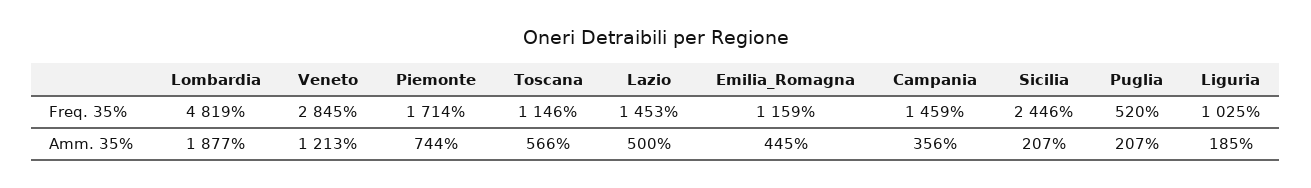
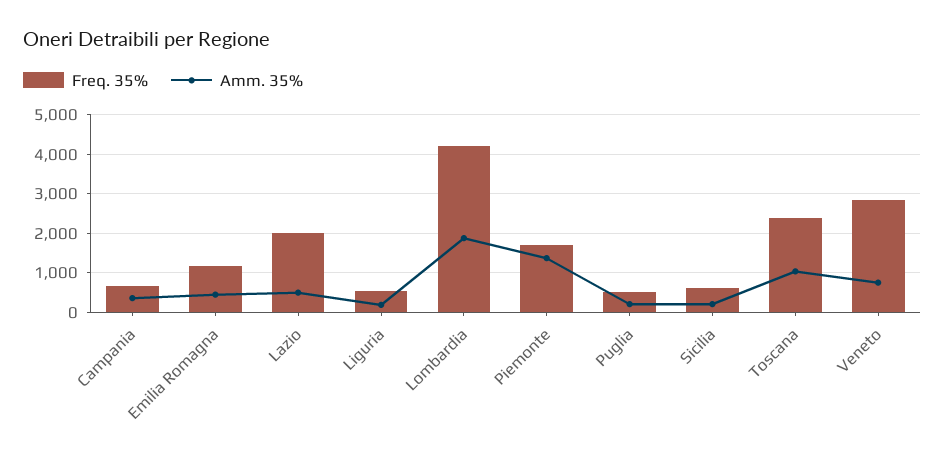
  {
    "Freq. 35%": {
-     "Lombardia": 4819,
+     "Lombardia": 4200,
      "Veneto": 2845,
      "Piemonte": 1714,
-     "Toscana": 1146,
+     "Toscana": 2400,
-     "Lazio": 1453,
+     "Lazio": 2000,
      "Emilia_Romagna": 1159,
-     "Campania": 1459,
+     "Campania": 600,
-     "Sicilia": 2446,
+     "Sicilia": 600,
      "Puglia": 520,
-     "Liguria": 1025
+     "Liguria": 600
    },
    "Amm. 35%": {
      "Lombardia": 1877,
-     "Veneto": 1213,
+     "Veneto": 800,
-     "Piemonte": 744,
+     "Piemonte": 1400,
-     "Toscana": 566,
+     "Toscana": 1000,
      "Lazio": 500,
      "Emilia_Romagna": 445,
      "Campania": 356,
      "Sicilia": 207,
      "Puglia": 207,
      "Liguria": 185
    }
  }

